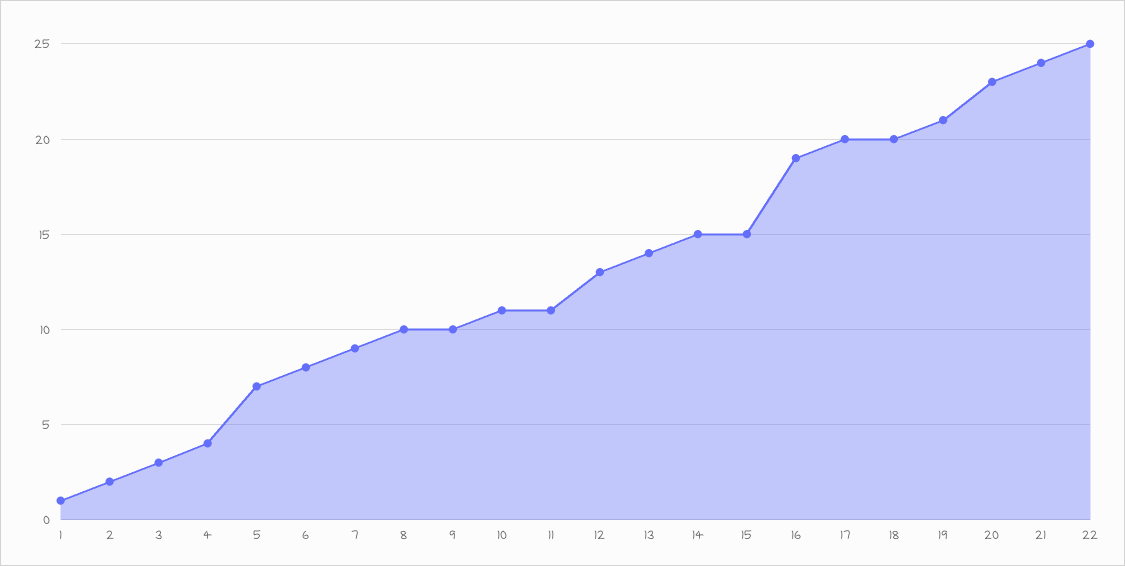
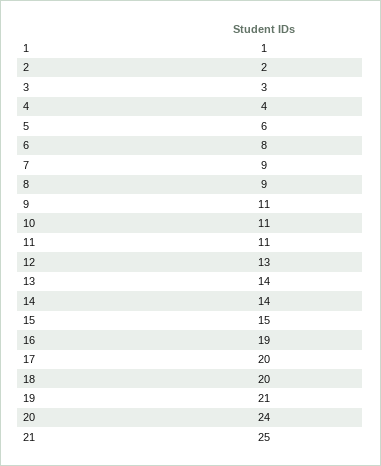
  {
    "1": 1,
    "2": 2,
    "3": 3,
    "4": 4,
-   "5": 7,
+   "5": 6,
    "6": 8,
    "7": 9,
-   "8": 10,
+   "8": 9,
-   "9": 10,
+   "9": 11,
    "10": 11,
    "11": 11,
    "12": 13,
    "13": 14,
-   "14": 15,
+   "14": 14,
    "15": 15,
    "16": 19,
    "17": 20,
    "18": 20,
    "19": 21,
-   "20": 23,
+   "20": 24,
-   "21": 24,
+   "21": 25
-   "22": 25
  }

